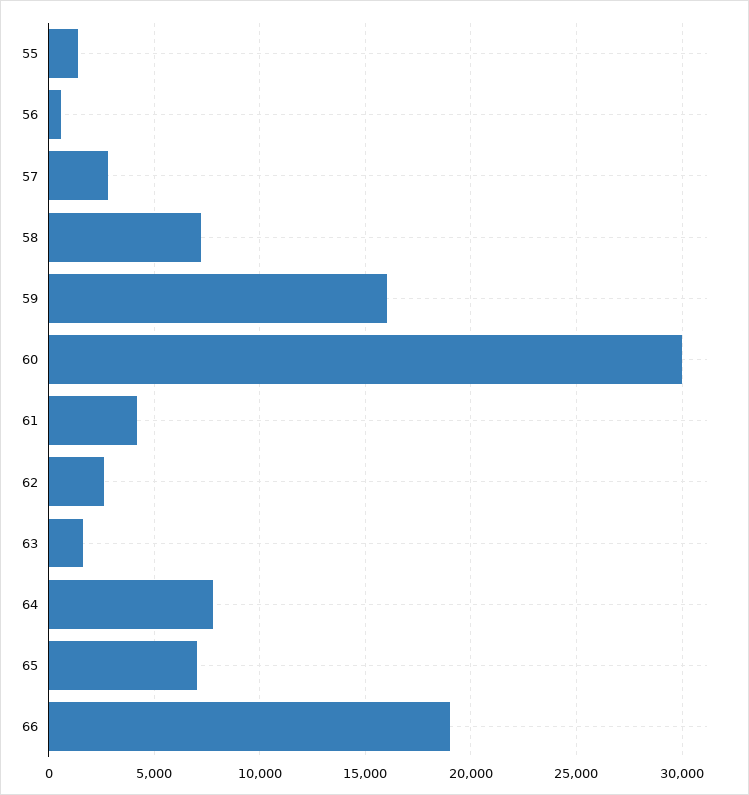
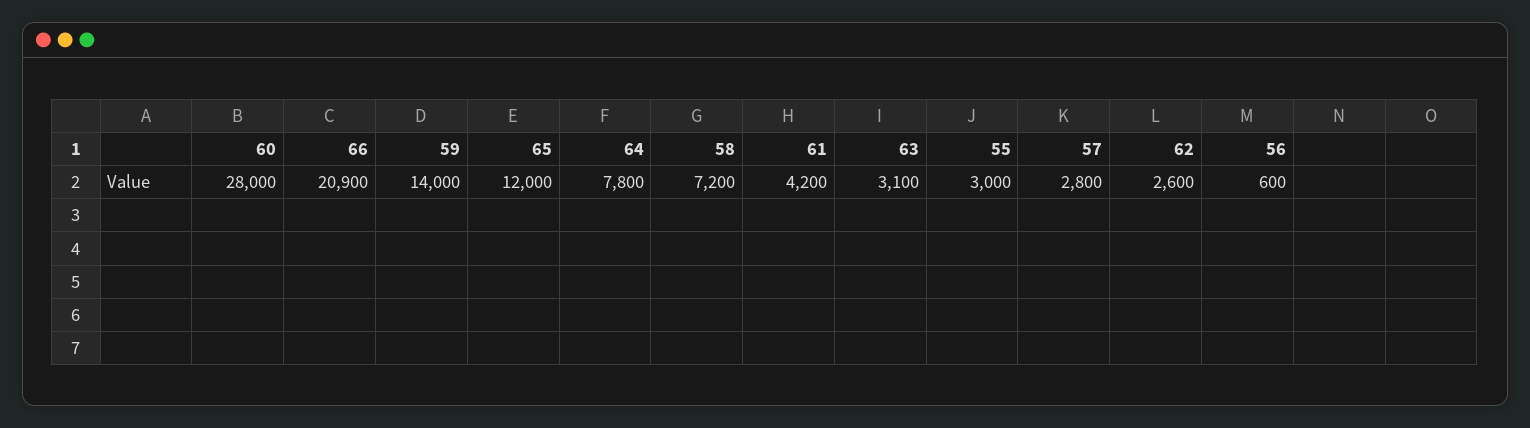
  {
-   "55": 1500,
+   "55": 3000,
    "56": 600,
    "57": 2800,
    "58": 7200,
-   "59": 16000,
+   "59": 14000,
-   "60": 30000,
+   "60": 28000,
    "61": 4200,
    "62": 2600,
-   "63": 1500,
+   "63": 3100,
    "64": 7800,
-   "65": 7000,
+   "65": 12000,
-   "66": 19000
+   "66": 20900
  }

